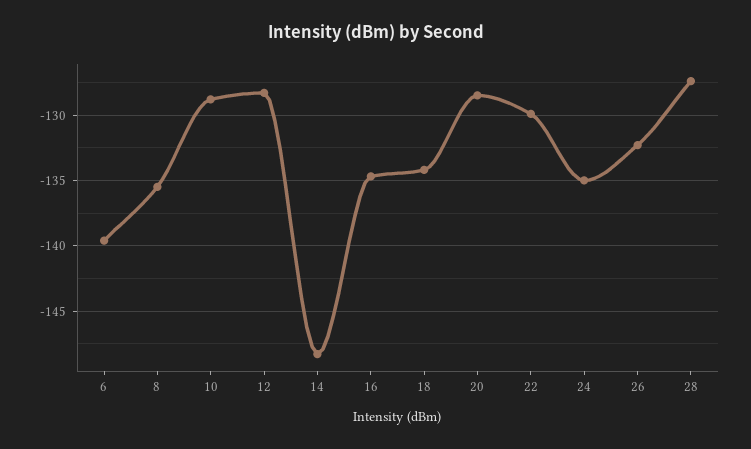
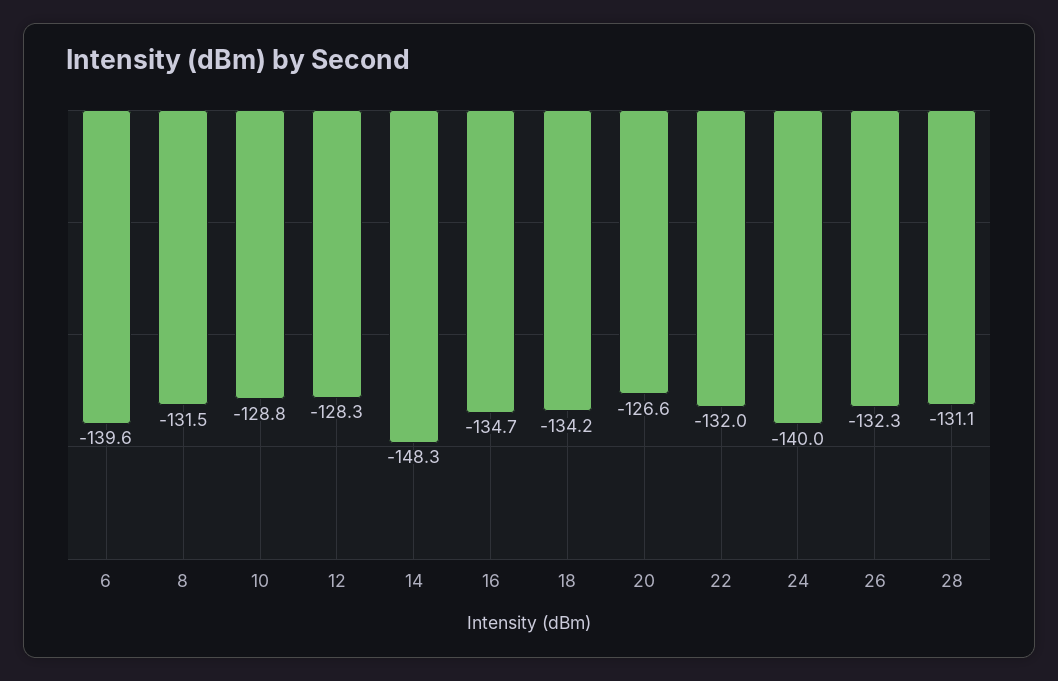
  {
    "6": -139.6,
-   "8": -135.5,
+   "8": -131.5,
    "10": -128.8,
    "12": -128.3,
    "14": -148.3,
    "16": -134.7,
    "18": -134.2,
-   "20": -128.5,
+   "20": -126.6,
-   "22": -130,
+   "22": -132,
-   "24": -135,
+   "24": -140,
    "26": -132.3,
-   "28": -127.5
+   "28": -131.1
  }

